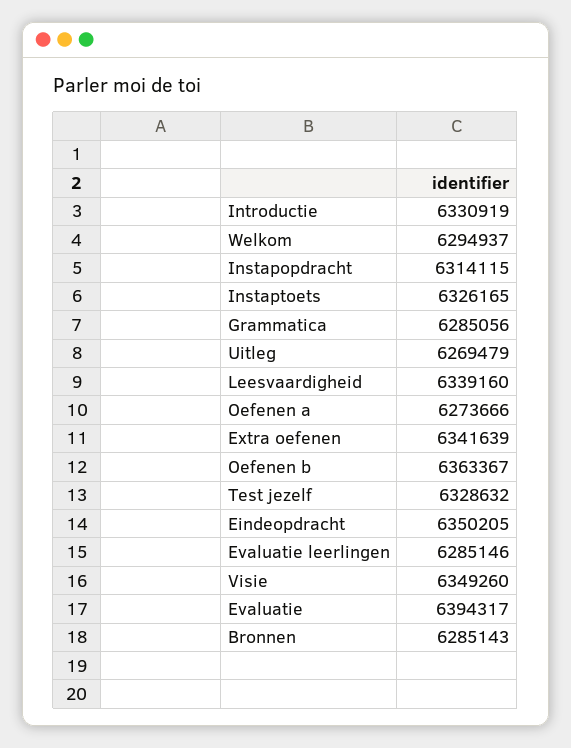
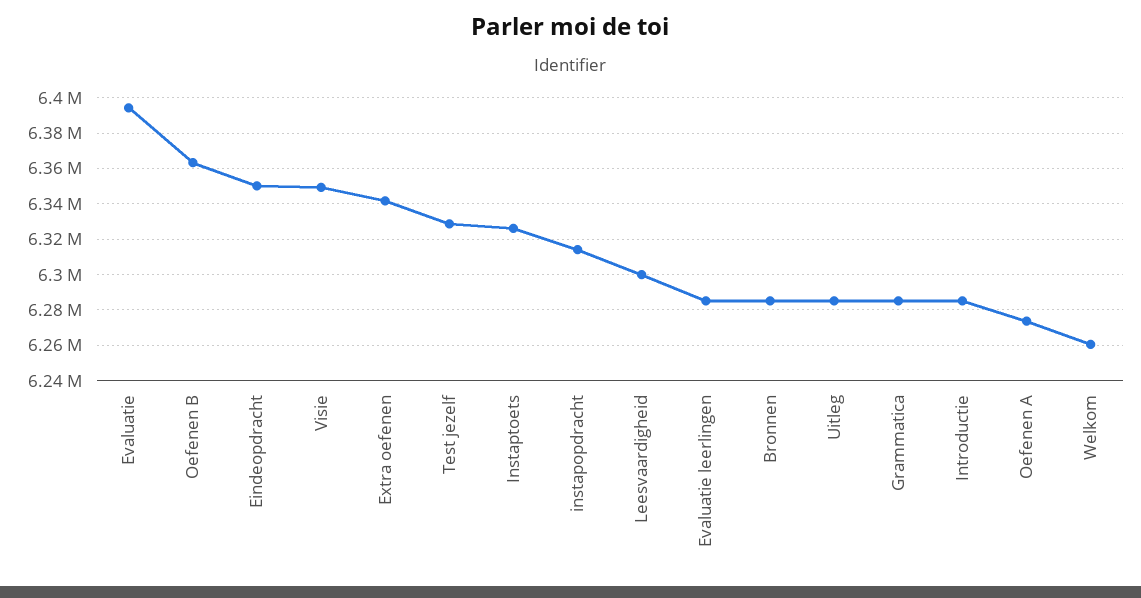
  {
-   "Introductie": 6330919,
+   "Introductie": 6285000,
-   "Welkom": 6294937,
+   "Welkom": 6260000,
    "Instapopdracht": 6314115,
    "Instaptoets": 6326165,
    "Grammatica": 6285056,
-   "Uitleg": 6269479,
+   "Uitleg": 6285000,
-   "Leesvaardigheid": 6339160,
+   "Leesvaardigheid": 6300000,
    "Oefenen a": 6273666,
    "Extra oefenen": 6341639,
    "Oefenen b": 6363367,
    "Test jezelf": 6328632,
    "Eindeopdracht": 6350205,
    "Evaluatie leerlingen": 6285146,
    "Visie": 6349260,
    "Evaluatie": 6394317,
    "Bronnen": 6285143
  }

